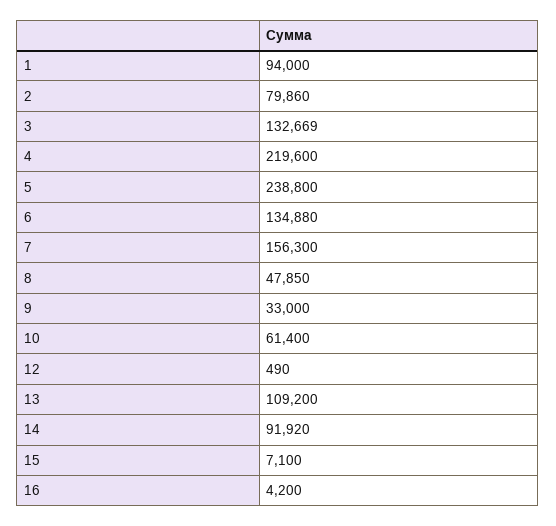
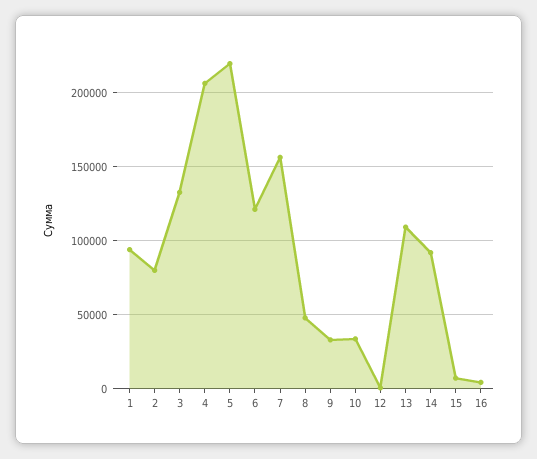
  {
    "1": 94000,
    "2": 79860,
    "3": 132669,
-   "4": 219600,
+   "4": 205000,
-   "5": 238800,
+   "5": 220000,
-   "6": 134880,
+   "6": 120000,
    "7": 156300,
    "8": 47850,
    "9": 33000,
-   "10": 61400,
+   "10": 35000,
    "12": 490,
    "13": 109200,
    "14": 91920,
    "15": 7100,
    "16": 4200
  }

